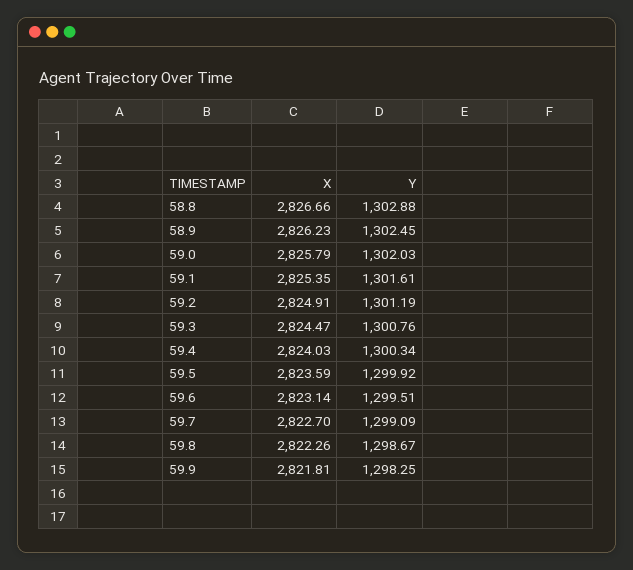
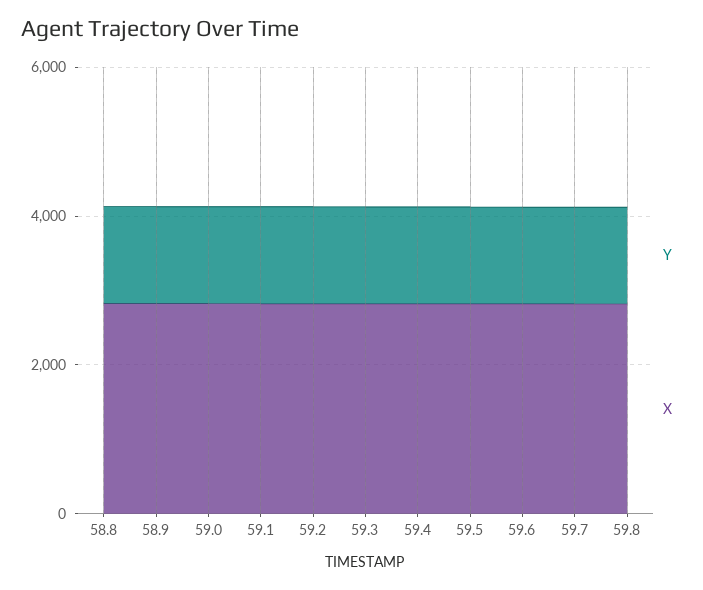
  {
    "X": {
      "58.8": 2826.66,
      "58.9": 2826.23,
      "59.0": 2825.79,
      "59.1": 2825.35,
      "59.2": 2824.91,
      "59.3": 2824.47,
      "59.4": 2824.03,
      "59.5": 2823.59,
      "59.6": 2823.14,
      "59.7": 2822.7,
-     "59.8": 2822.26,
+     "59.8": 2822.26
-     "59.9": 2821.81
    },
    "Y": {
      "58.8": 1302.88,
      "58.9": 1302.45,
      "59.0": 1302.03,
      "59.1": 1301.61,
      "59.2": 1301.19,
      "59.3": 1300.76,
      "59.4": 1300.34,
      "59.5": 1299.92,
      "59.6": 1299.51,
      "59.7": 1299.09,
-     "59.8": 1298.67,
+     "59.8": 1298.67
-     "59.9": 1298.25
    }
  }

